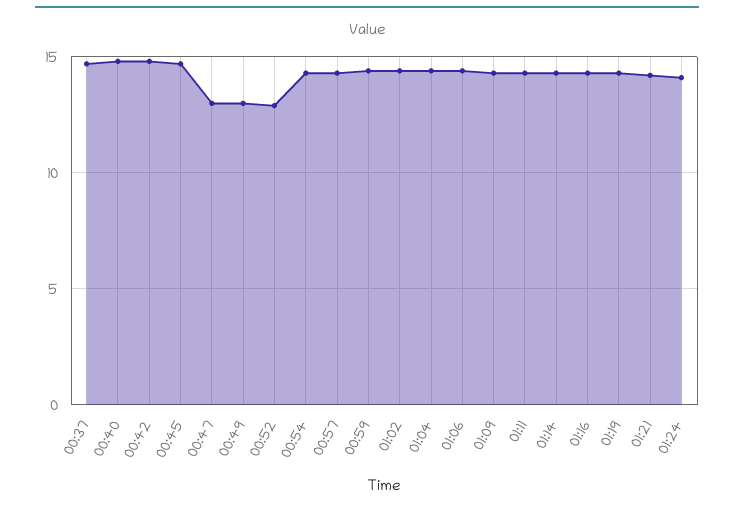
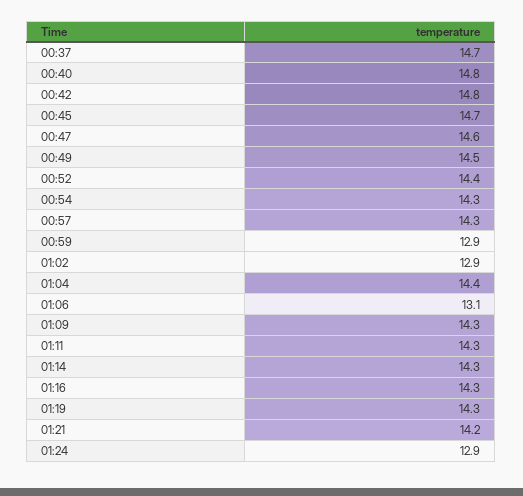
  {
    "00:37": 14.7,
    "00:40": 14.8,
    "00:42": 14.8,
    "00:45": 14.7,
-   "00:47": 13,
+   "00:47": 14.6,
-   "00:49": 13,
+   "00:49": 14.5,
-   "00:52": 13,
+   "00:52": 14.4,
    "00:54": 14.3,
    "00:57": 14.3,
-   "00:59": 14.5,
+   "00:59": 12.9,
-   "01:02": 14.5,
+   "01:02": 12.9,
    "01:04": 14.4,
-   "01:06": 14.5,
+   "01:06": 13.1,
    "01:09": 14.3,
    "01:11": 14.3,
    "01:14": 14.3,
    "01:16": 14.3,
    "01:19": 14.3,
    "01:21": 14.2,
-   "01:24": 14
+   "01:24": 12.9
  }

